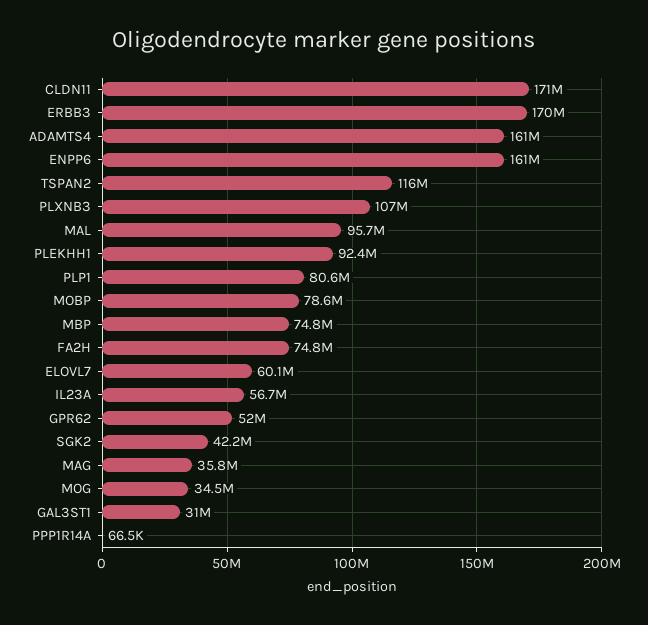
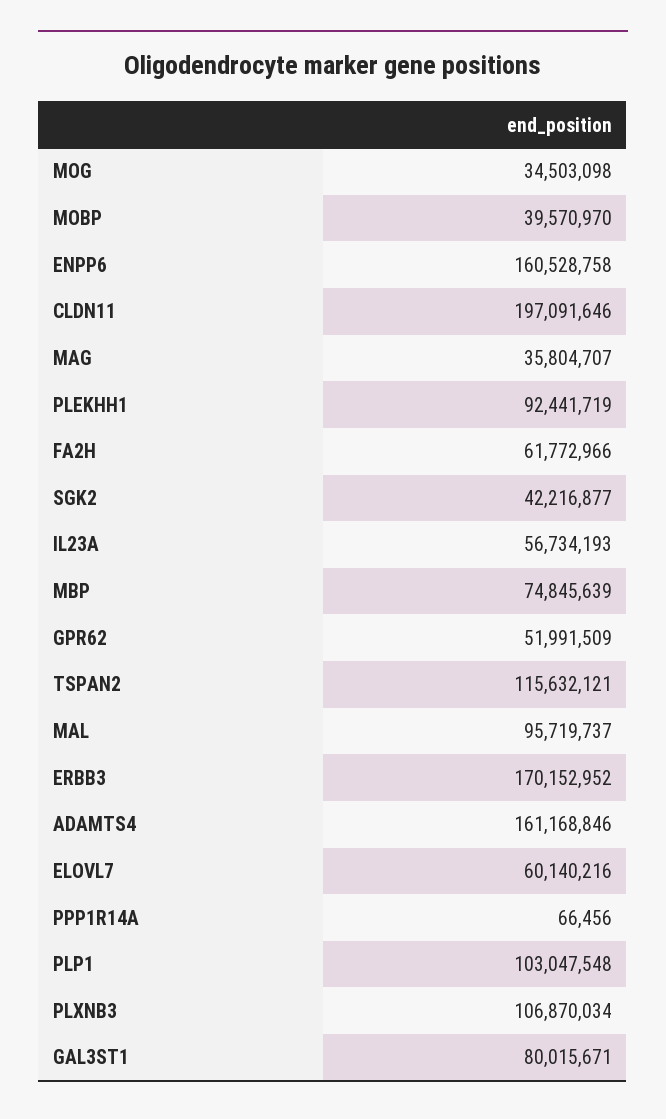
  {
-   "CLDN11": 171000000,
+   "CLDN11": 197091646,
    "ERBB3": 170152952,
    "ADAMTS4": 161168846,
    "ENPP6": 160528758,
    "TSPAN2": 115632121,
    "PLXNB3": 106870034,
    "MAL": 95719737,
    "PLEKHH1": 92441719,
-   "PLP1": 80600000,
+   "PLP1": 103047548,
-   "MOBP": 78600000,
+   "MOBP": 39570970,
    "MBP": 74845639,
-   "FA2H": 74800000,
+   "FA2H": 61772966,
    "ELOVL7": 60140216,
    "IL23A": 56734193,
    "GPR62": 51991509,
    "SGK2": 42216877,
    "MAG": 35804707,
    "MOG": 34503098,
-   "GAL3ST1": 31000000,
+   "GAL3ST1": 80015671,
    "PPP1R14A": 66456
  }

